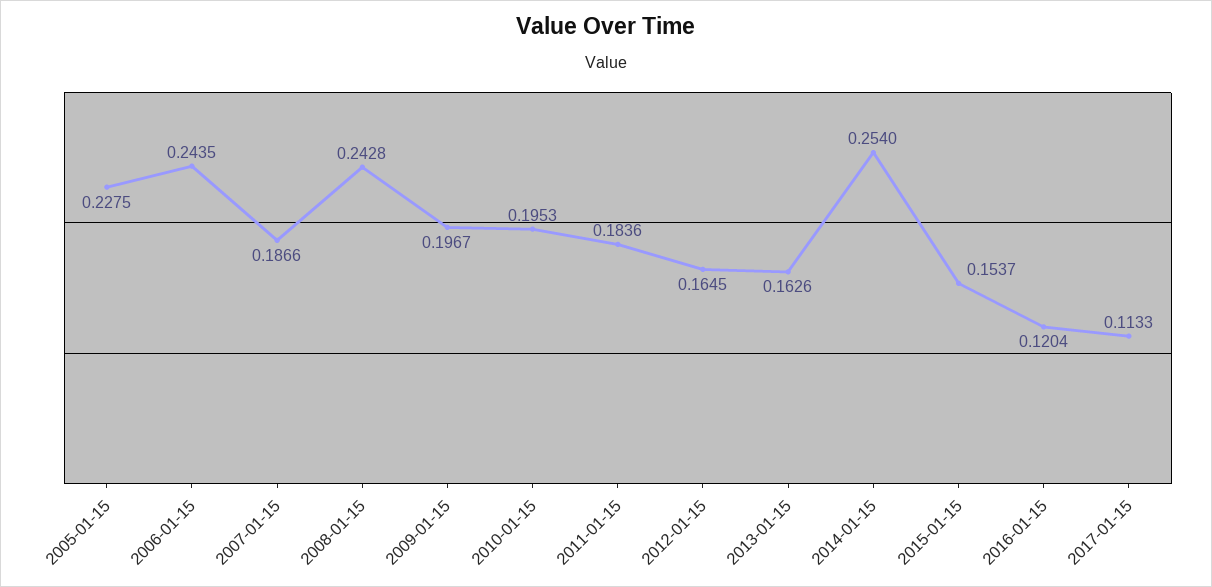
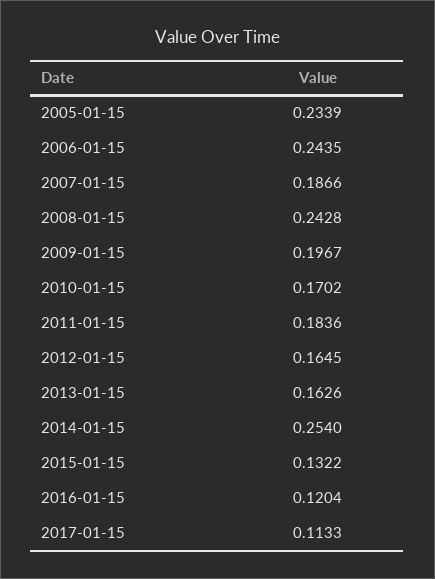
  {
-   "2005-01-15": 0.2275,
+   "2005-01-15": 0.2339,
    "2006-01-15": 0.2435,
    "2007-01-15": 0.1866,
    "2008-01-15": 0.2428,
    "2009-01-15": 0.1967,
-   "2010-01-15": 0.1953,
+   "2010-01-15": 0.1702,
    "2011-01-15": 0.1836,
    "2012-01-15": 0.1645,
    "2013-01-15": 0.1626,
    "2014-01-15": 0.254,
-   "2015-01-15": 0.1537,
+   "2015-01-15": 0.1322,
    "2016-01-15": 0.1204,
    "2017-01-15": 0.1133
  }

